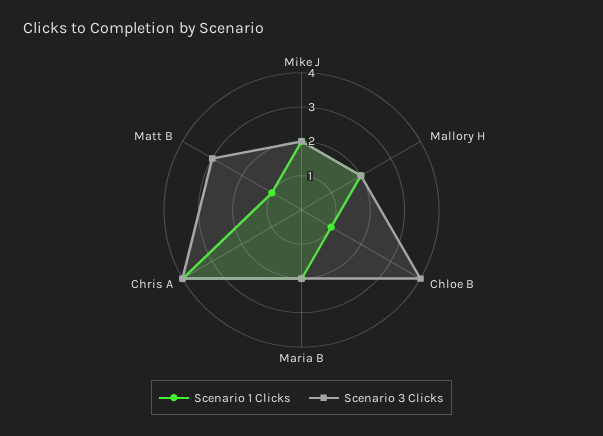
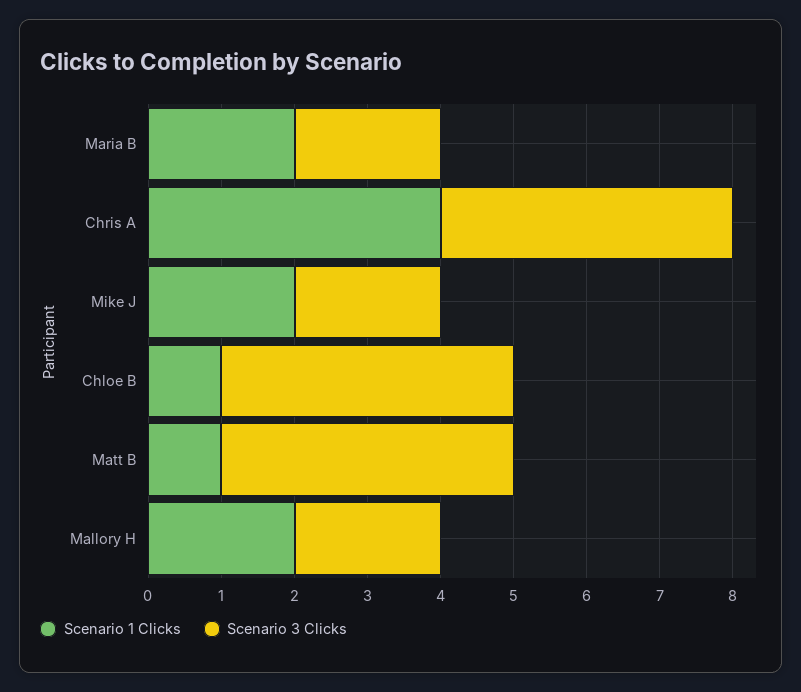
  {
    "Scenario 1 Clicks": {
      "Mike J": 2,
      "Mallory H": 2,
      "Chloe B": 1,
      "Maria B": 2,
      "Chris A": 4,
      "Matt B": 1
    },
    "Scenario 3 Clicks": {
      "Mike J": 2,
      "Mallory H": 2,
      "Chloe B": 4,
      "Maria B": 2,
      "Chris A": 4,
-     "Matt B": 3
+     "Matt B": 4
    }
  }

